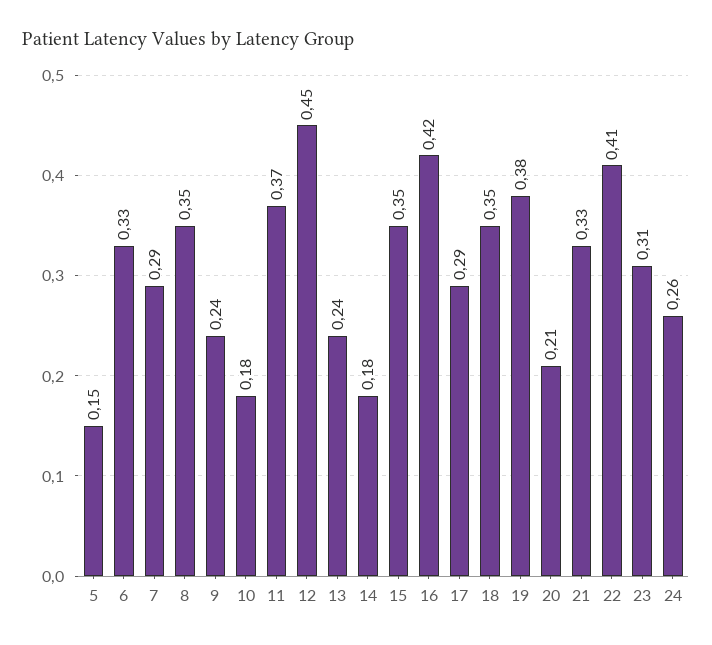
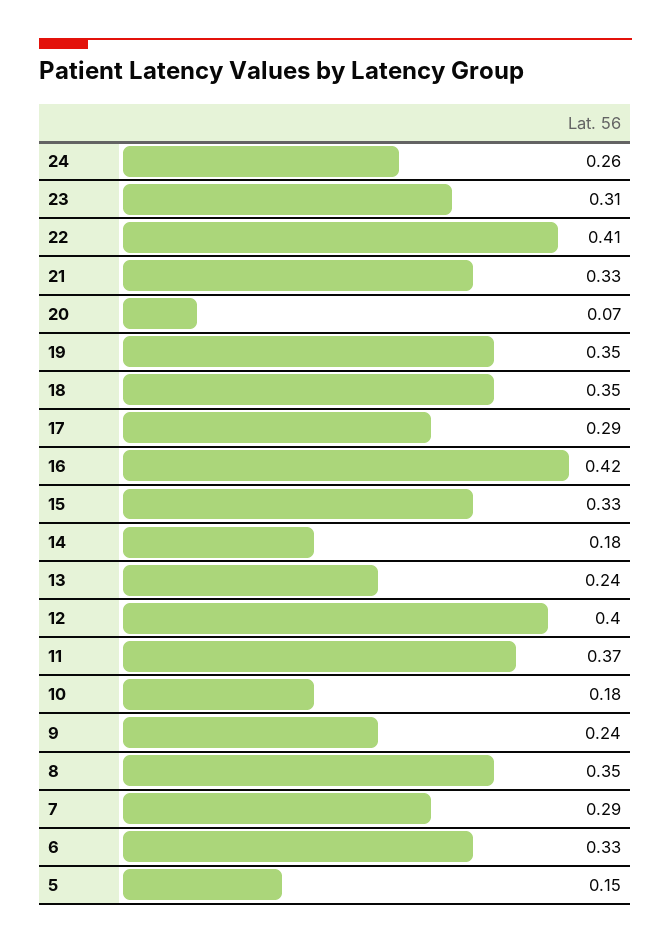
  {
    "5": 0.15,
    "6": 0.33,
    "7": 0.29,
    "8": 0.35,
    "9": 0.24,
    "10": 0.18,
    "11": 0.37,
-   "12": 0.45,
+   "12": 0.4,
    "13": 0.24,
    "14": 0.18,
-   "15": 0.35,
+   "15": 0.33,
    "16": 0.42,
    "17": 0.29,
    "18": 0.35,
-   "19": 0.38,
+   "19": 0.35,
-   "20": 0.21,
+   "20": 0.07,
    "21": 0.33,
    "22": 0.41,
    "23": 0.31,
    "24": 0.26
  }

